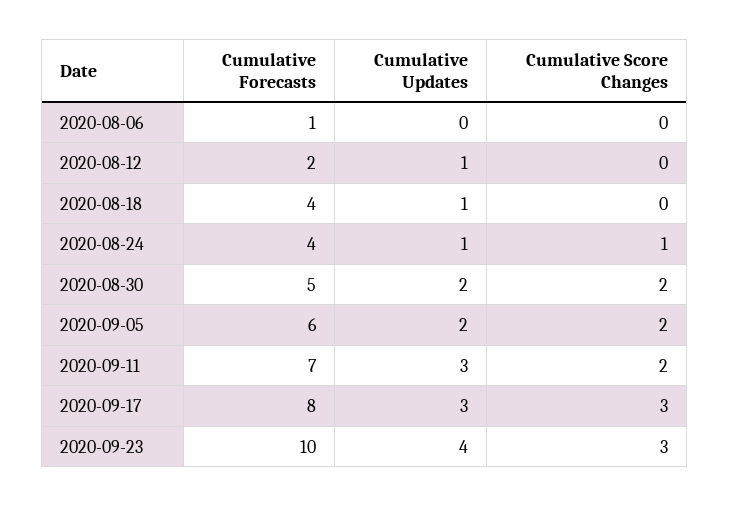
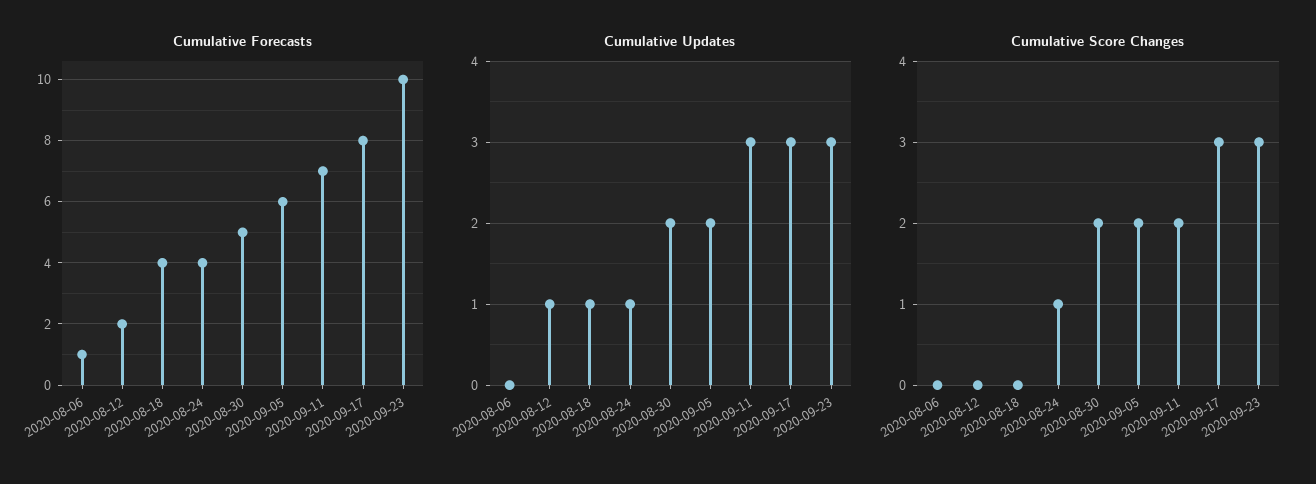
  {
    "Cumulative Forecasts": {
      "2020-08-06": 1,
      "2020-08-12": 2,
      "2020-08-18": 4,
      "2020-08-24": 4,
      "2020-08-30": 5,
      "2020-09-05": 6,
      "2020-09-11": 7,
      "2020-09-17": 8,
      "2020-09-23": 10
    },
    "Cumulative Updates": {
      "2020-08-06": 0,
      "2020-08-12": 1,
      "2020-08-18": 1,
      "2020-08-24": 1,
      "2020-08-30": 2,
      "2020-09-05": 2,
      "2020-09-11": 3,
      "2020-09-17": 3,
-     "2020-09-23": 4
+     "2020-09-23": 3
    },
    "Cumulative Score Changes": {
      "2020-08-06": 0,
      "2020-08-12": 0,
      "2020-08-18": 0,
      "2020-08-24": 1,
      "2020-08-30": 2,
      "2020-09-05": 2,
      "2020-09-11": 2,
      "2020-09-17": 3,
      "2020-09-23": 3
    }
  }

